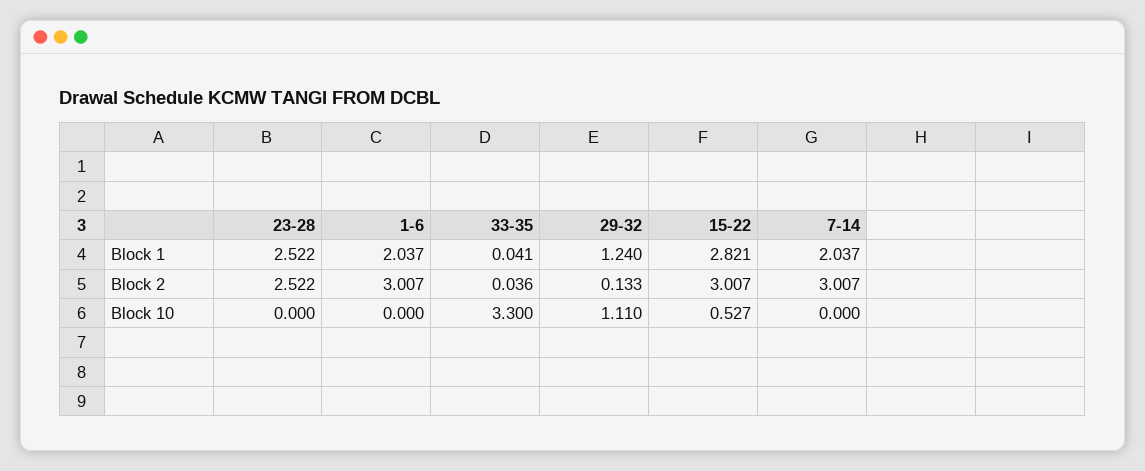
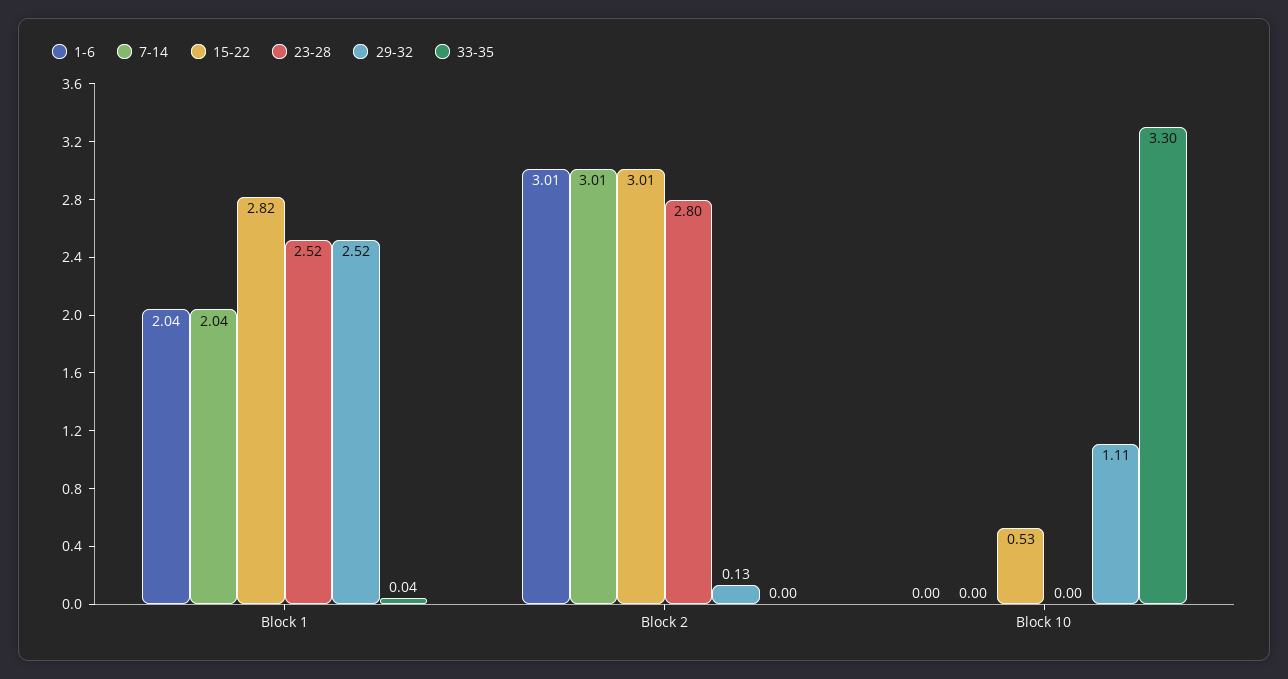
  {
    "23-28": {
      "Block 1": 2.522,
-     "Block 2": 2.522,
+     "Block 2": 2.8,
      "Block 10": 0
    },
    "1-6": {
      "Block 1": 2.037,
      "Block 2": 3.007,
      "Block 10": 0
    },
    "33-35": {
      "Block 1": 0.041,
-     "Block 2": 0.036,
+     "Block 2": 0,
      "Block 10": 3.3
    },
    "29-32": {
-     "Block 1": 1.24,
+     "Block 1": 2.52,
      "Block 2": 0.133,
      "Block 10": 1.11
    },
    "15-22": {
      "Block 1": 2.821,
      "Block 2": 3.007,
      "Block 10": 0.527
    },
    "7-14": {
      "Block 1": 2.037,
      "Block 2": 3.007,
      "Block 10": 0
    }
  }

